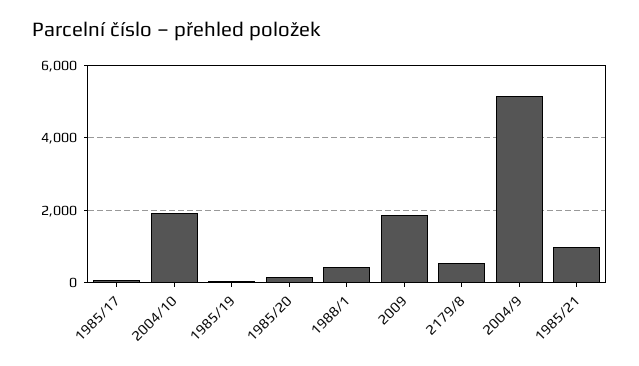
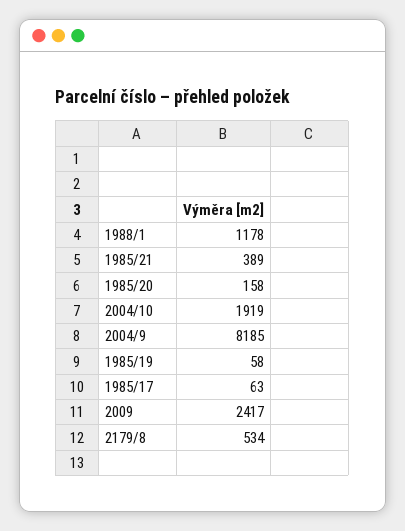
  {
    "1985/17": 63,
    "2004/10": 1919,
    "1985/19": 58,
    "1985/20": 158,
-   "1988/1": 400,
+   "1988/1": 1178,
-   "2009": 1800,
+   "2009": 2417,
    "2179/8": 534,
-   "2004/9": 5200,
+   "2004/9": 8185,
-   "1985/21": 1000
+   "1985/21": 389
  }

